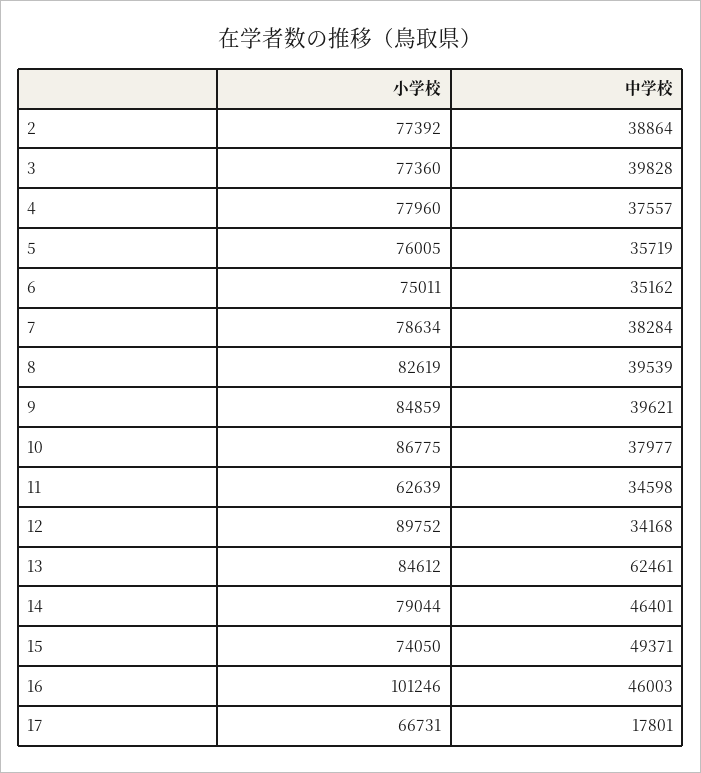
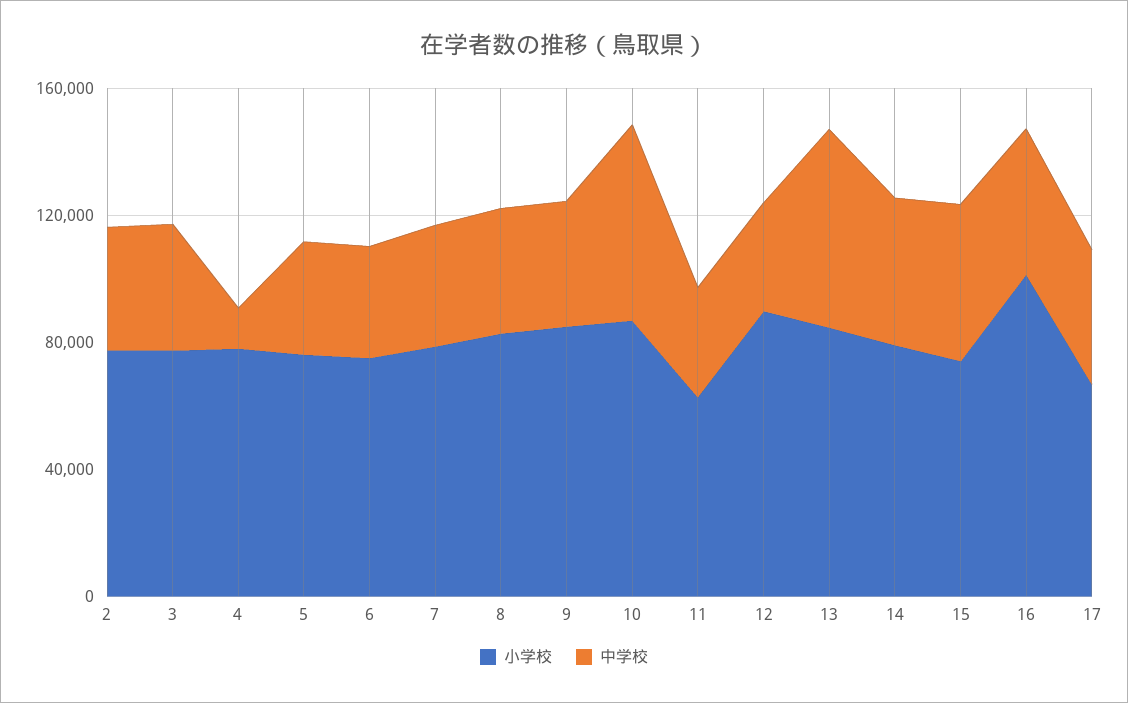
  {
    "小学校": {
      "2": 77392,
      "3": 77360,
      "4": 77960,
      "5": 76005,
      "6": 75011,
      "7": 78634,
      "8": 82619,
      "9": 84859,
      "10": 86775,
      "11": 62639,
      "12": 89752,
      "13": 84612,
      "14": 79044,
      "15": 74050,
      "16": 101246,
      "17": 66731
    },
    "中学校": {
      "2": 38864,
      "3": 39828,
-     "4": 37557,
+     "4": 10000,
      "5": 35719,
      "6": 35162,
      "7": 38284,
      "8": 39539,
      "9": 39621,
-     "10": 37977,
+     "10": 60000,
      "11": 34598,
      "12": 34168,
      "13": 62461,
      "14": 46401,
      "15": 49371,
      "16": 46003,
-     "17": 17801
+     "17": 40000
    }
  }

